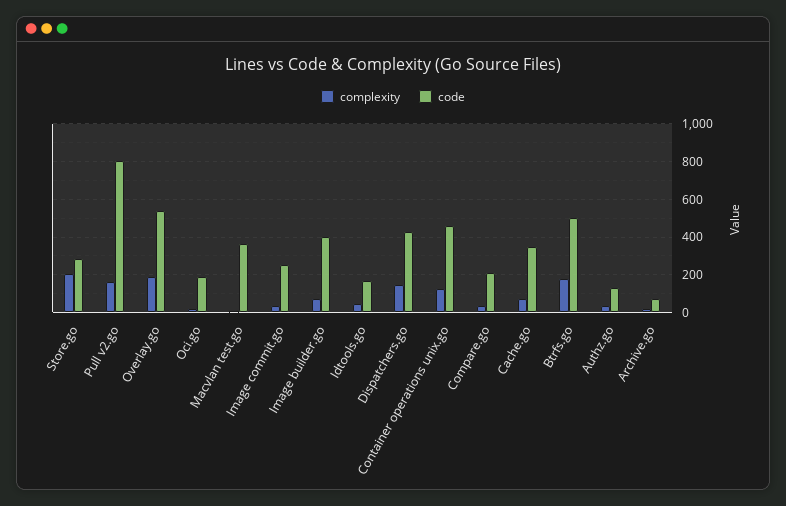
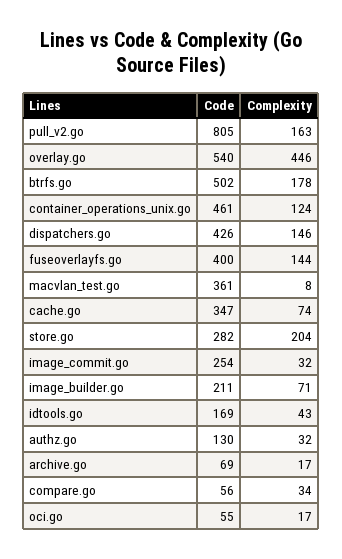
  {
    "complexity": {
      "Store.go": 204,
      "Pull v2.go": 163,
-     "Overlay.go": 200,
+     "Overlay.go": 446,
      "Oci.go": 17,
      "Macvlan test.go": 8,
      "Image commit.go": 32,
      "Image builder.go": 71,
      "Idtools.go": 43,
      "Dispatchers.go": 146,
      "Container operations unix.go": 124,
      "Compare.go": 34,
      "Cache.go": 74,
      "Btrfs.go": 178,
      "Authz.go": 32,
-     "Archive.go": 17
+     "Archive.go": 17,
+     "fuseoverlayfs.go": 144
    },
    "code": {
      "Store.go": 282,
      "Pull v2.go": 805,
      "Overlay.go": 540,
-     "Oci.go": 200,
+     "Oci.go": 55,
      "Macvlan test.go": 361,
      "Image commit.go": 254,
-     "Image builder.go": 400,
+     "Image builder.go": 211,
      "Idtools.go": 169,
      "Dispatchers.go": 426,
      "Container operations unix.go": 461,
-     "Compare.go": 200,
+     "Compare.go": 56,
      "Cache.go": 347,
      "Btrfs.go": 502,
      "Authz.go": 130,
-     "Archive.go": 69
+     "Archive.go": 69,
+     "fuseoverlayfs.go": 400
    }
  }

